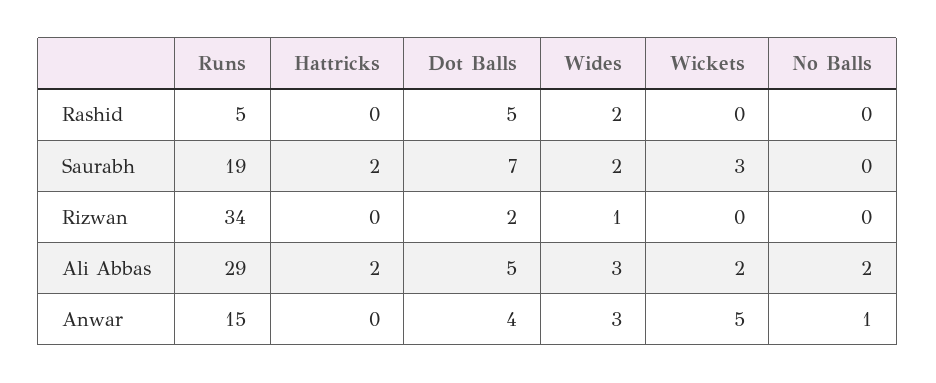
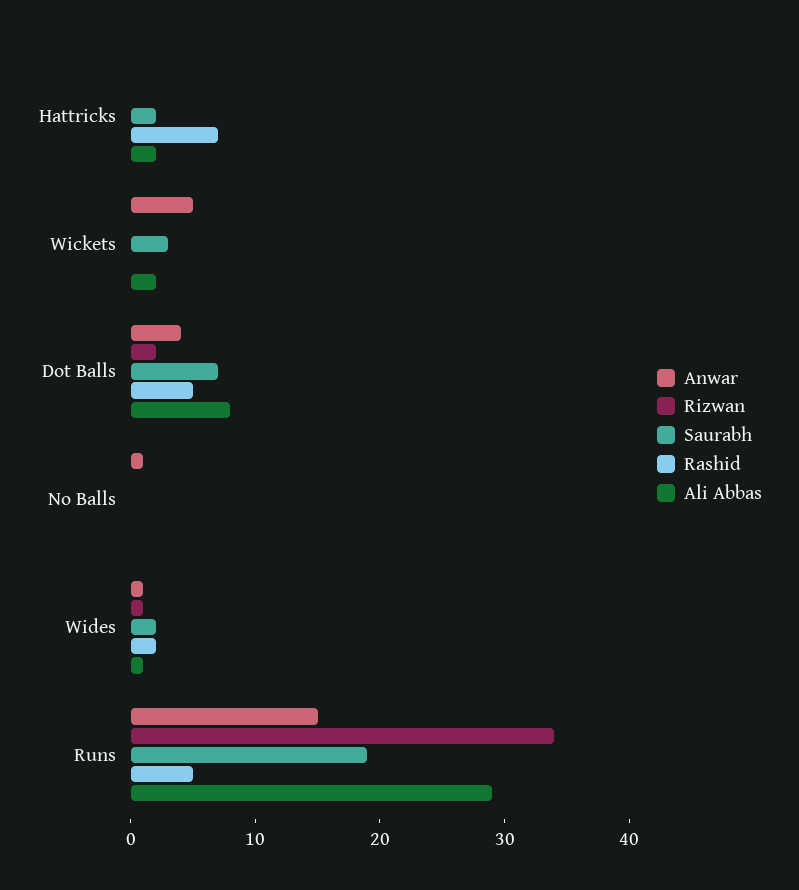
  {
    "Rashid": {
      "Runs": 5,
-     "Hattricks": 0,
+     "Hattricks": 7,
      "Dot Balls": 5,
      "Wides": 2,
      "Wickets": 0,
      "No Balls": 0
    },
    "Saurabh": {
      "Runs": 19,
      "Hattricks": 2,
      "Dot Balls": 7,
      "Wides": 2,
      "Wickets": 3,
      "No Balls": 0
    },
    "Rizwan": {
      "Runs": 34,
      "Hattricks": 0,
      "Dot Balls": 2,
      "Wides": 1,
      "Wickets": 0,
      "No Balls": 0
    },
    "Ali Abbas": {
      "Runs": 29,
      "Hattricks": 2,
-     "Dot Balls": 5,
+     "Dot Balls": 8,
-     "Wides": 3,
+     "Wides": 1,
      "Wickets": 2,
-     "No Balls": 2
+     "No Balls": 0
    },
    "Anwar": {
      "Runs": 15,
      "Hattricks": 0,
      "Dot Balls": 4,
-     "Wides": 3,
+     "Wides": 1,
      "Wickets": 5,
      "No Balls": 1
    }
  }

